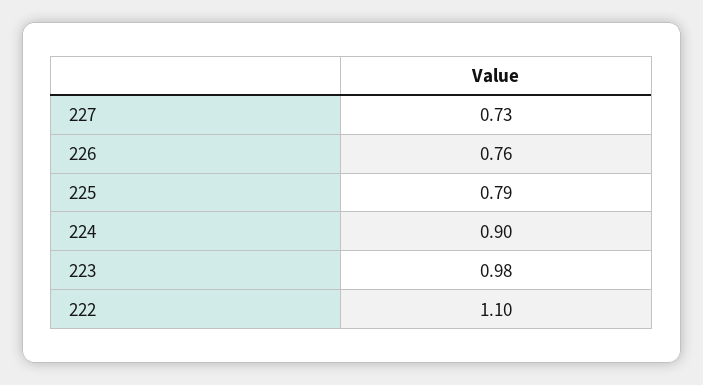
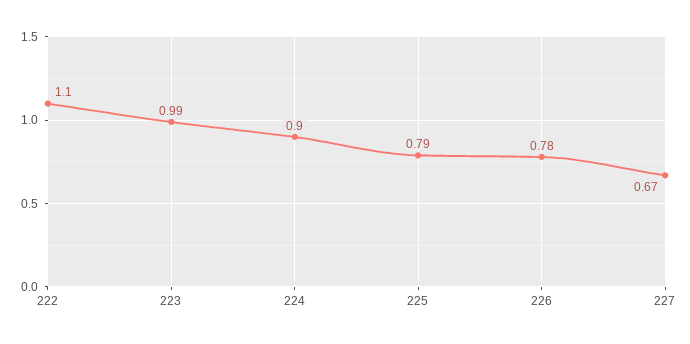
  {
-   "227": 0.73,
+   "227": 0.67,
-   "226": 0.76,
+   "226": 0.78,
    "225": 0.79,
    "224": 0.9,
-   "223": 0.98,
+   "223": 0.99,
    "222": 1.1
  }

